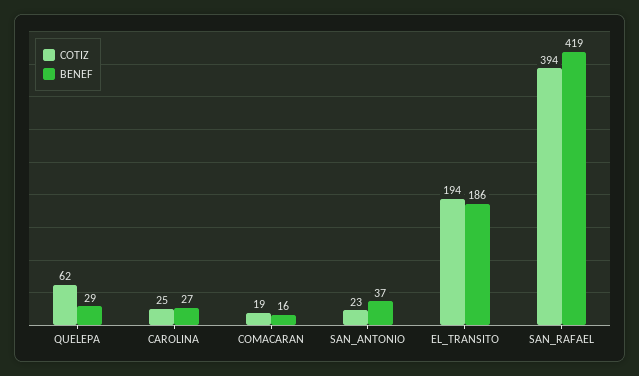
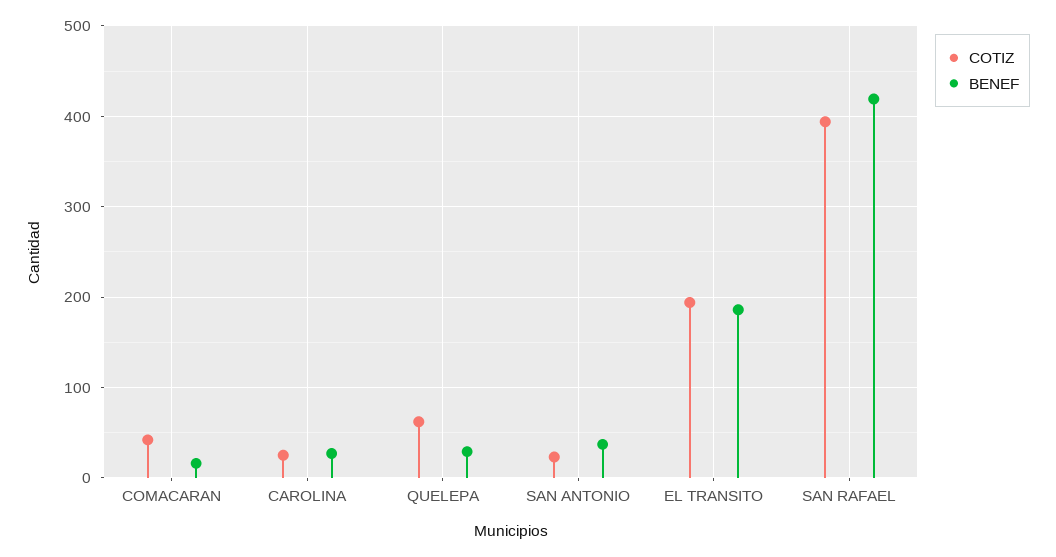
  {
    "COTIZ": {
      "QUELEPA": 62,
      "CAROLINA": 25,
-     "COMACARAN": 19,
+     "COMACARAN": 40,
      "SAN_ANTONIO": 23,
      "EL_TRANSITO": 194,
      "SAN_RAFAEL": 394
    },
    "BENEF": {
      "QUELEPA": 29,
      "CAROLINA": 27,
      "COMACARAN": 16,
      "SAN_ANTONIO": 37,
      "EL_TRANSITO": 186,
      "SAN_RAFAEL": 419
    }
  }

